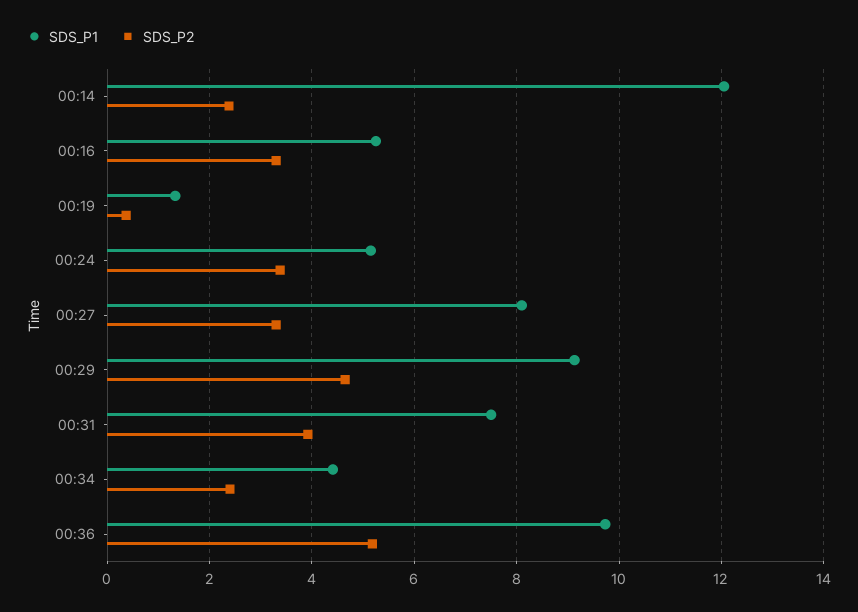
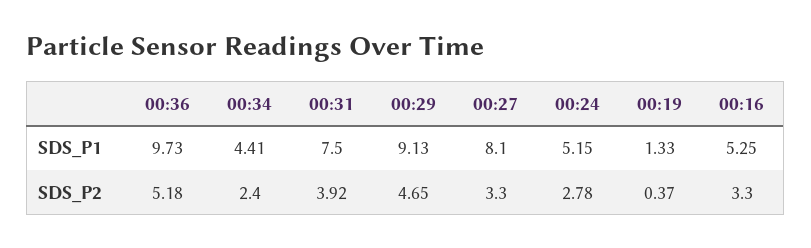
  {
    "SDS_P1": {
-     "00:14": 12,
      "00:16": 5.25,
      "00:19": 1.33,
      "00:24": 5.15,
      "00:27": 8.1,
      "00:29": 9.13,
      "00:31": 7.5,
      "00:34": 4.41,
      "00:36": 9.73
    },
    "SDS_P2": {
-     "00:14": 2.4,
      "00:16": 3.3,
      "00:19": 0.37,
-     "00:24": 3.4,
+     "00:24": 2.78,
      "00:27": 3.3,
      "00:29": 4.65,
      "00:31": 3.92,
      "00:34": 2.4,
      "00:36": 5.18
    }
  }

